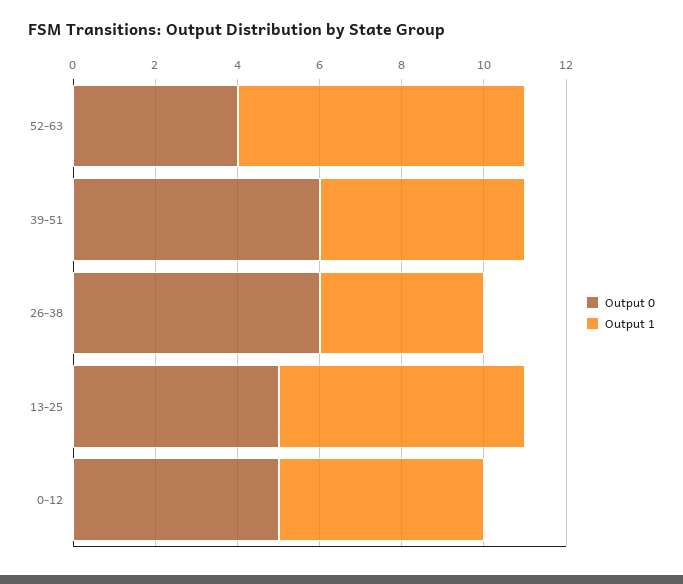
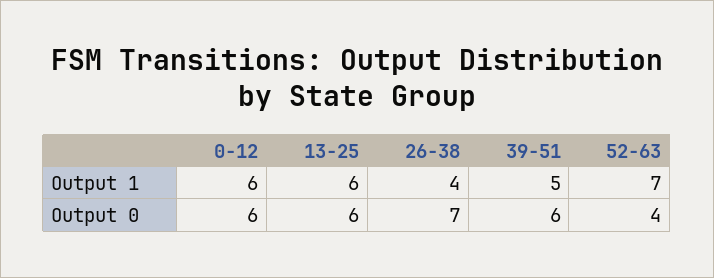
  {
    "Output 0": {
      "52-63": 4,
      "39-51": 6,
-     "26-38": 6,
+     "26-38": 7,
-     "13-25": 5,
+     "13-25": 6,
-     "0-12": 5
+     "0-12": 6
    },
    "Output 1": {
      "52-63": 7,
      "39-51": 5,
      "26-38": 4,
      "13-25": 6,
-     "0-12": 5
+     "0-12": 6
    }
  }

